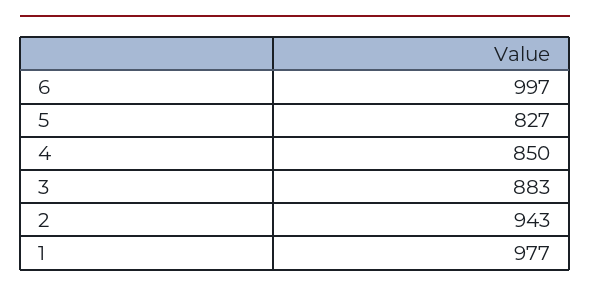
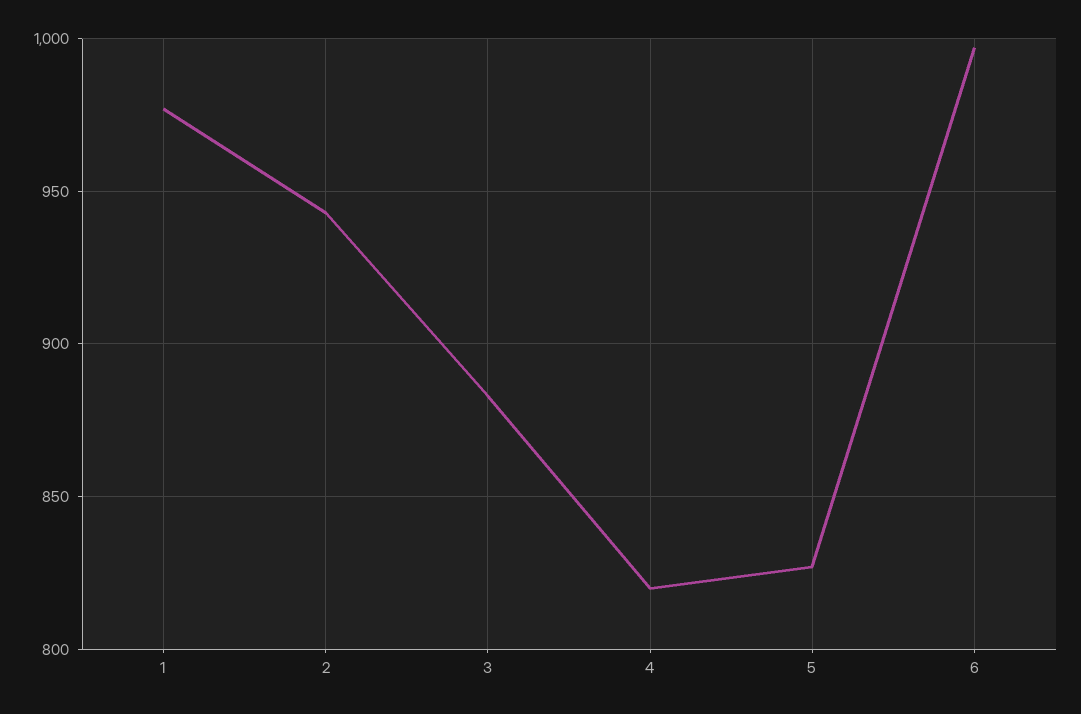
  {
    "6": 997,
    "5": 827,
-   "4": 850,
+   "4": 820,
    "3": 883,
    "2": 943,
    "1": 977
  }

